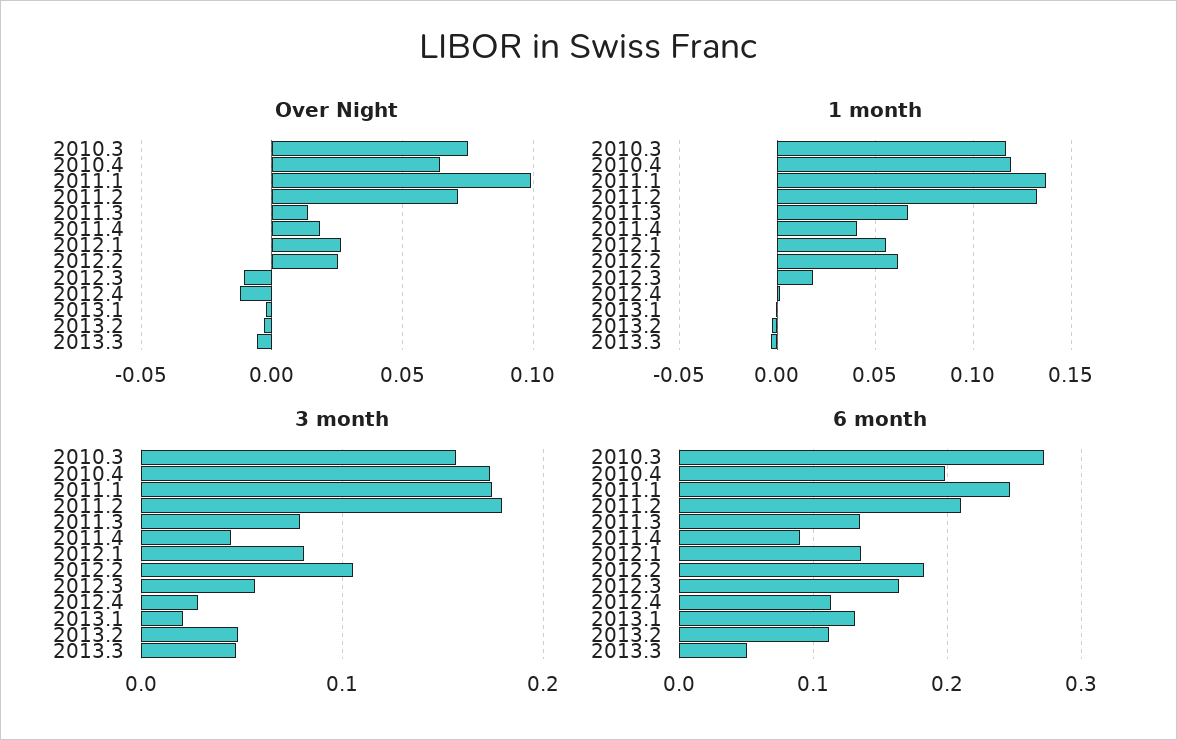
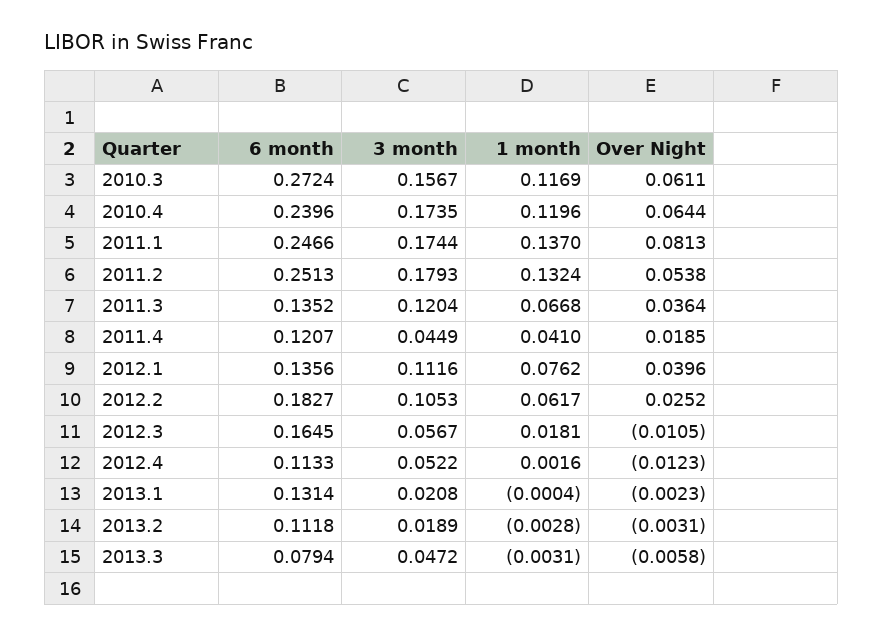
  {
    "Over Night": {
-     "2010.3": 0.075,
+     "2010.3": 0.0611,
      "2010.4": 0.0644,
-     "2011.1": 0.1,
+     "2011.1": 0.0813,
-     "2011.2": 0.07,
+     "2011.2": 0.0538,
-     "2011.3": 0.015,
+     "2011.3": 0.0364,
      "2011.4": 0.0185,
-     "2012.1": 0.025,
+     "2012.1": 0.0396,
      "2012.2": 0.0252,
      "2012.3": -0.0105,
      "2012.4": -0.0123,
      "2013.1": -0.0023,
      "2013.2": -0.0031,
      "2013.3": -0.0058
    },
    "1 month": {
      "2010.3": 0.1169,
      "2010.4": 0.1196,
      "2011.1": 0.137,
      "2011.2": 0.1324,
      "2011.3": 0.0668,
      "2011.4": 0.041,
-     "2012.1": 0.055,
+     "2012.1": 0.0762,
      "2012.2": 0.0617,
      "2012.3": 0.0181,
      "2012.4": 0.0016,
      "2013.1": -0.0004,
      "2013.2": -0.0028,
      "2013.3": -0.0031
    },
    "3 month": {
      "2010.3": 0.1567,
      "2010.4": 0.1735,
      "2011.1": 0.1744,
      "2011.2": 0.1793,
-     "2011.3": 0.08,
+     "2011.3": 0.1204,
      "2011.4": 0.0449,
-     "2012.1": 0.08,
+     "2012.1": 0.1116,
      "2012.2": 0.1053,
      "2012.3": 0.0567,
-     "2012.4": 0.03,
+     "2012.4": 0.0522,
      "2013.1": 0.0208,
-     "2013.2": 0.05,
+     "2013.2": 0.0189,
      "2013.3": 0.0472
    },
    "6 month": {
      "2010.3": 0.2724,
-     "2010.4": 0.2,
+     "2010.4": 0.2396,
      "2011.1": 0.2466,
-     "2011.2": 0.21,
+     "2011.2": 0.2513,
      "2011.3": 0.1352,
-     "2011.4": 0.09,
+     "2011.4": 0.1207,
      "2012.1": 0.1356,
      "2012.2": 0.1827,
      "2012.3": 0.1645,
      "2012.4": 0.1133,
      "2013.1": 0.1314,
      "2013.2": 0.1118,
-     "2013.3": 0.05
+     "2013.3": 0.0794
    }
  }

